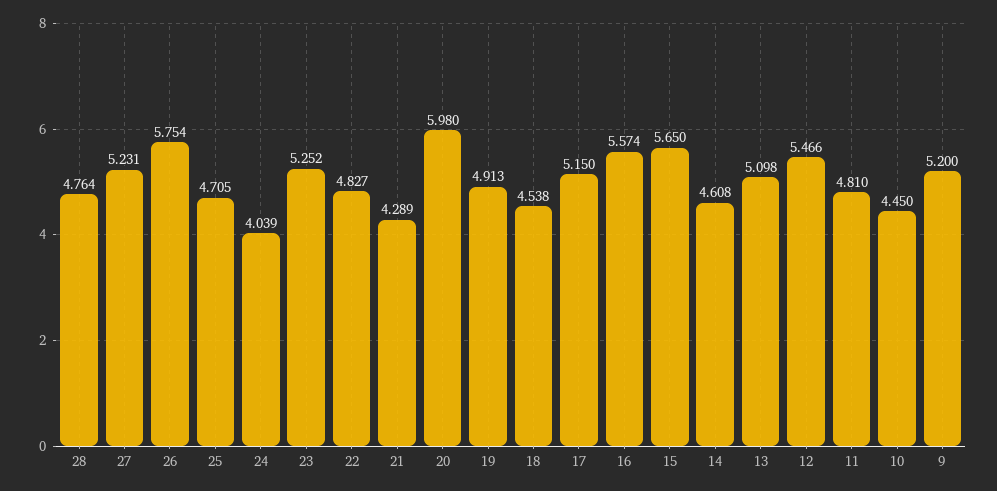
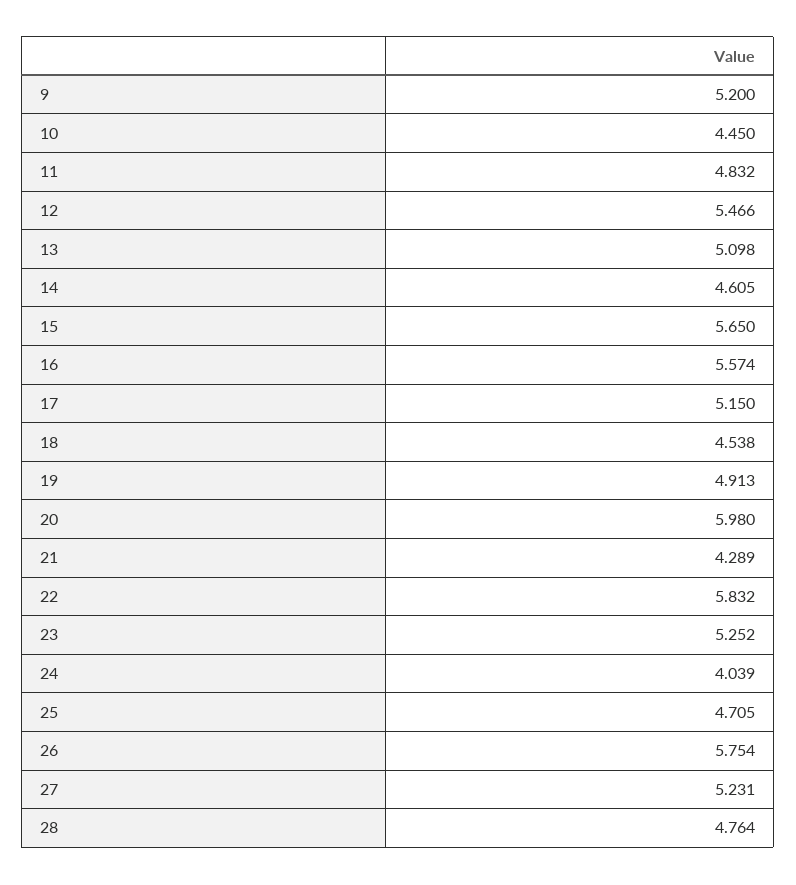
  {
    "28": 4.764,
    "27": 5.231,
    "26": 5.754,
    "25": 4.705,
    "24": 4.039,
    "23": 5.252,
-   "22": 4.827,
+   "22": 5.832,
    "21": 4.289,
    "20": 5.98,
    "19": 4.913,
    "18": 4.538,
    "17": 5.15,
    "16": 5.574,
    "15": 5.65,
-   "14": 4.608,
+   "14": 4.605,
    "13": 5.098,
    "12": 5.466,
-   "11": 4.81,
+   "11": 4.832,
    "10": 4.45,
    "9": 5.2
  }

